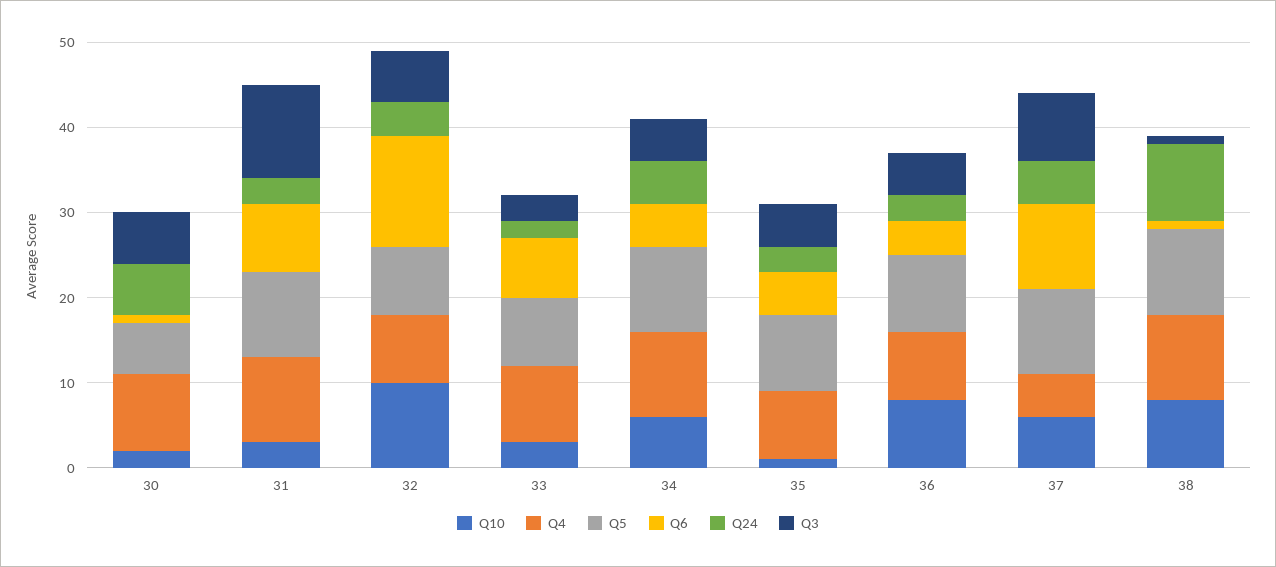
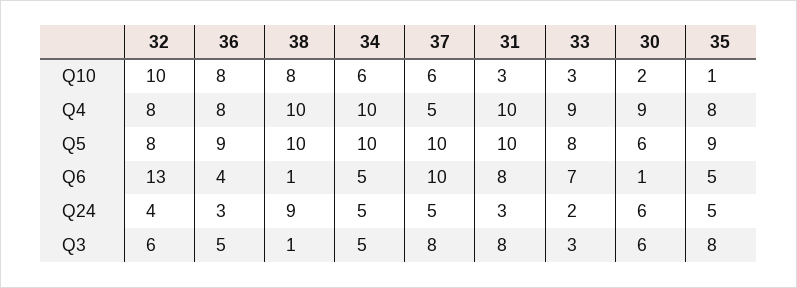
  {
    "Q10": {
      "30": 2,
      "31": 3,
      "32": 10,
      "33": 3,
      "34": 6,
      "35": 1,
      "36": 8,
      "37": 6,
      "38": 8
    },
    "Q4": {
      "30": 9,
      "31": 10,
      "32": 8,
      "33": 9,
      "34": 10,
      "35": 8,
      "36": 8,
      "37": 5,
      "38": 10
    },
    "Q5": {
      "30": 6,
      "31": 10,
      "32": 8,
      "33": 8,
      "34": 10,
      "35": 9,
      "36": 9,
      "37": 10,
      "38": 10
    },
    "Q6": {
      "30": 1,
      "31": 8,
      "32": 13,
      "33": 7,
      "34": 5,
      "35": 5,
      "36": 4,
      "37": 10,
      "38": 1
    },
    "Q24": {
      "30": 6,
      "31": 3,
      "32": 4,
      "33": 2,
      "34": 5,
-     "35": 3,
+     "35": 5,
      "36": 3,
      "37": 5,
      "38": 9
    },
    "Q3": {
      "30": 6,
-     "31": 11,
+     "31": 8,
      "32": 6,
      "33": 3,
      "34": 5,
-     "35": 5,
+     "35": 8,
      "36": 5,
      "37": 8,
      "38": 1
    }
  }

